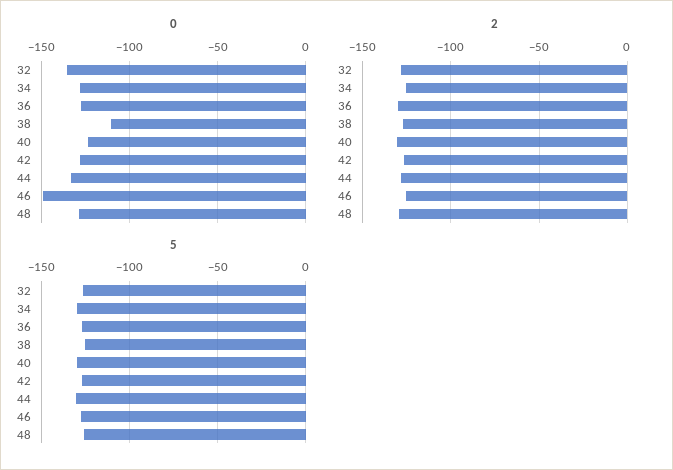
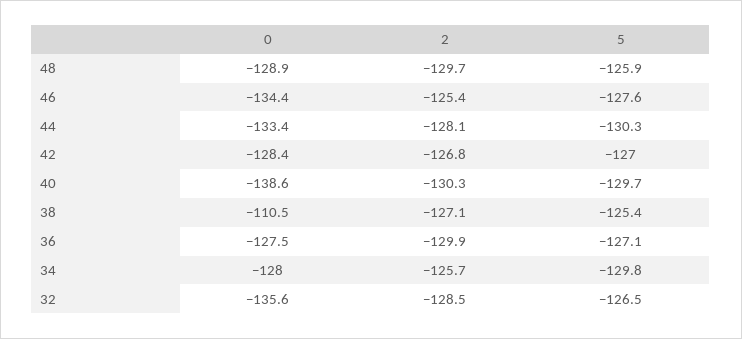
  {
    "0": {
      "32": -135.6,
      "34": -128,
      "36": -127.5,
      "38": -110.5,
-     "40": -125,
+     "40": -138.6,
      "42": -128.4,
      "44": -133.4,
-     "46": -150,
+     "46": -134.4,
      "48": -128.9
    },
    "2": {
      "32": -128.5,
      "34": -125.7,
      "36": -129.9,
      "38": -127.1,
      "40": -130.3,
      "42": -126.8,
      "44": -128.1,
      "46": -125.4,
      "48": -129.7
    },
    "5": {
      "32": -126.5,
      "34": -129.8,
      "36": -127.1,
      "38": -125.4,
      "40": -129.7,
      "42": -127,
      "44": -130.3,
      "46": -127.6,
      "48": -125.9
    }
  }

